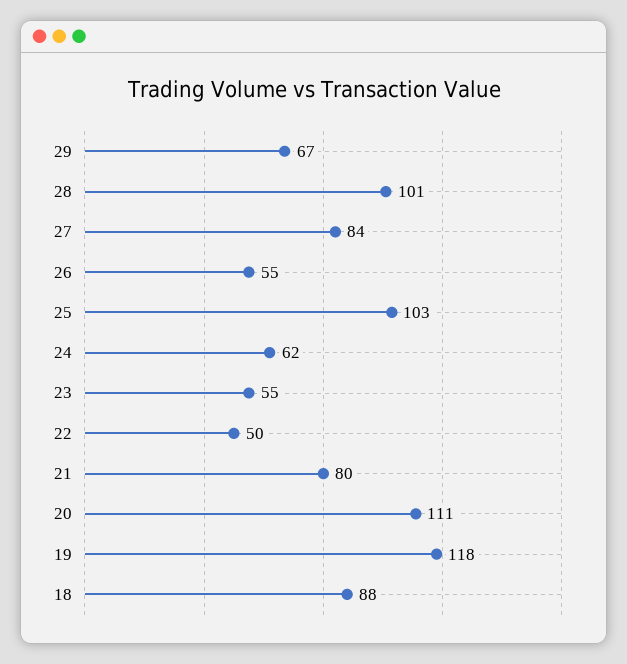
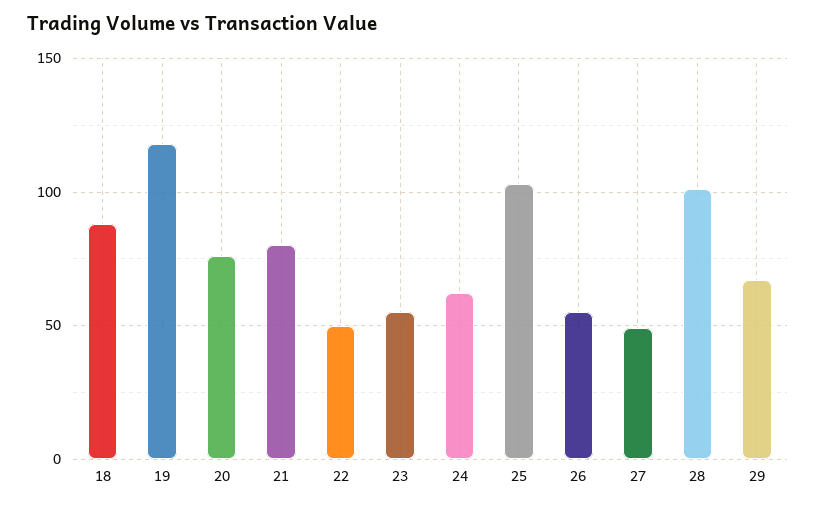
  {
    "29": 67,
    "28": 101,
-   "27": 84,
+   "27": 50,
    "26": 55,
    "25": 103,
    "24": 62,
    "23": 55,
    "22": 50,
    "21": 80,
-   "20": 111,
+   "20": 75,
    "19": 118,
    "18": 88
  }

